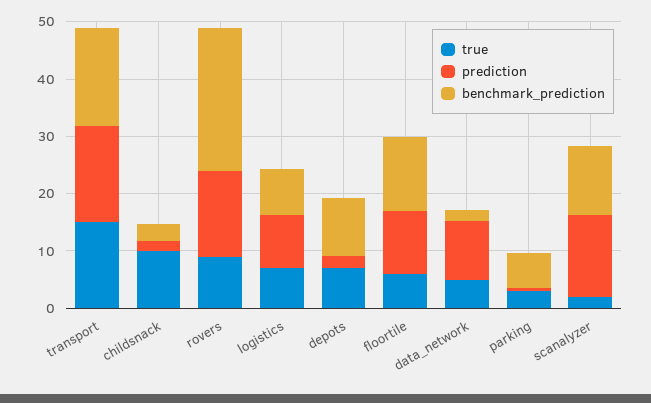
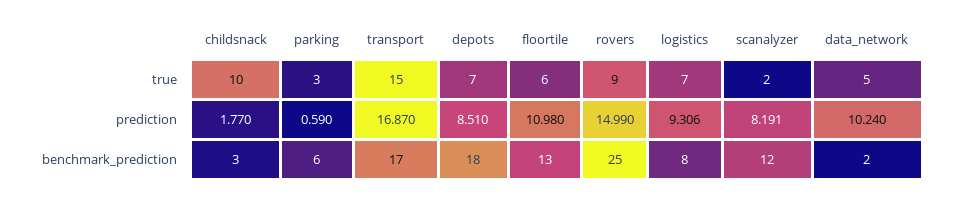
  {
    "true": {
      "transport": 15,
      "childsnack": 10,
      "rovers": 9,
      "logistics": 7,
      "depots": 7,
      "floortile": 6,
      "data_network": 5,
      "parking": 3,
      "scanalyzer": 2
    },
    "prediction": {
      "transport": 16.87,
      "childsnack": 1.77,
      "rovers": 14.99,
      "logistics": 9.306,
-     "depots": 2,
+     "depots": 8.51,
      "floortile": 10.98,
      "data_network": 10.24,
      "parking": 0.59,
-     "scanalyzer": 14
+     "scanalyzer": 8.191
    },
    "benchmark_prediction": {
      "transport": 17,
      "childsnack": 3,
      "rovers": 25,
      "logistics": 8,
-     "depots": 10,
+     "depots": 18,
      "floortile": 13,
      "data_network": 2,
      "parking": 6,
      "scanalyzer": 12
    }
  }

